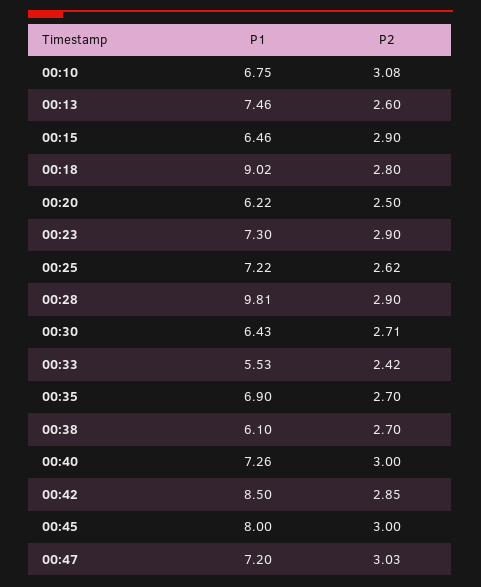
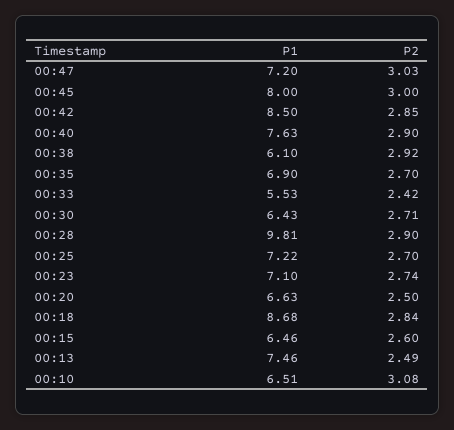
  {
    "P1": {
-     "00:10": 6.75,
+     "00:10": 6.51,
      "00:13": 7.46,
      "00:15": 6.46,
-     "00:18": 9.02,
+     "00:18": 8.68,
-     "00:20": 6.22,
+     "00:20": 6.63,
-     "00:23": 7.3,
+     "00:23": 7.1,
      "00:25": 7.22,
      "00:28": 9.81,
      "00:30": 6.43,
      "00:33": 5.53,
      "00:35": 6.9,
      "00:38": 6.1,
-     "00:40": 7.26,
+     "00:40": 7.63,
      "00:42": 8.5,
      "00:45": 8,
      "00:47": 7.2
    },
    "P2": {
      "00:10": 3.08,
-     "00:13": 2.6,
+     "00:13": 2.49,
-     "00:15": 2.9,
+     "00:15": 2.6,
-     "00:18": 2.8,
+     "00:18": 2.84,
      "00:20": 2.5,
-     "00:23": 2.9,
+     "00:23": 2.74,
-     "00:25": 2.62,
+     "00:25": 2.7,
      "00:28": 2.9,
      "00:30": 2.71,
      "00:33": 2.42,
      "00:35": 2.7,
-     "00:38": 2.7,
+     "00:38": 2.92,
-     "00:40": 3,
+     "00:40": 2.9,
      "00:42": 2.85,
      "00:45": 3,
      "00:47": 3.03
    }
  }

